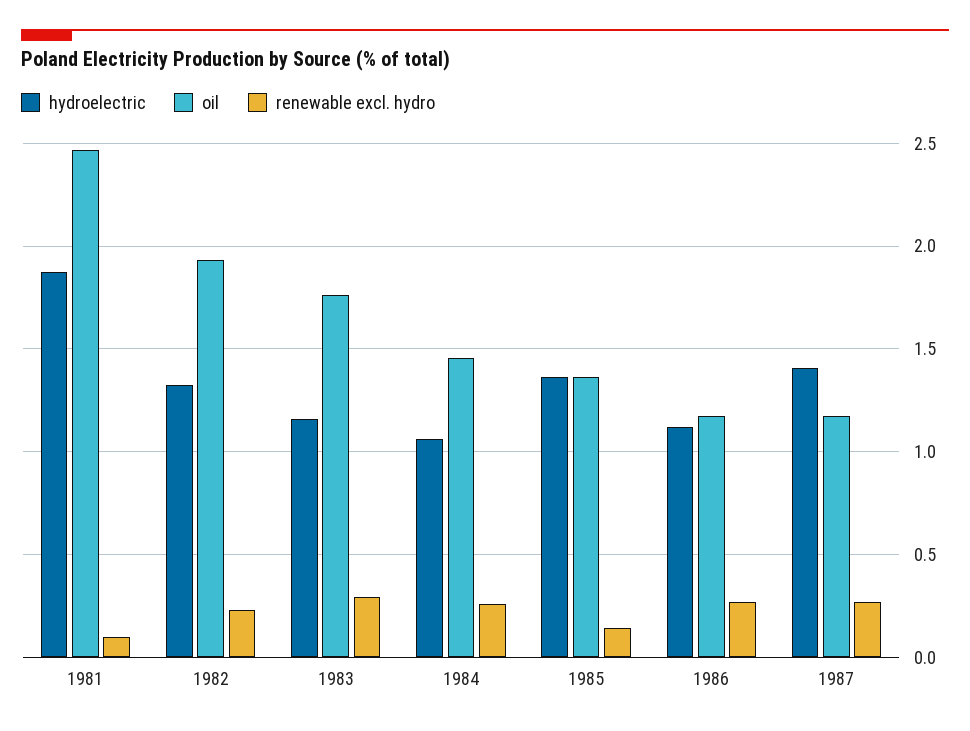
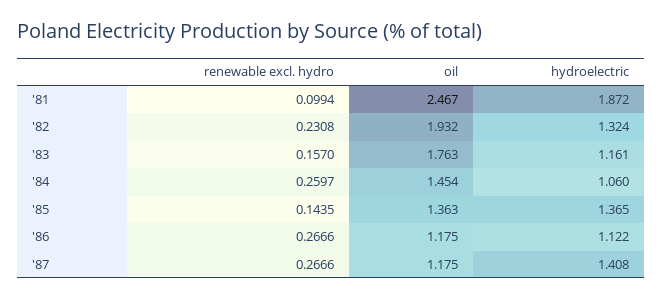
  {
    "hydroelectric": {
      "1981": 1.872,
      "1982": 1.324,
      "1983": 1.161,
      "1984": 1.06,
      "1985": 1.365,
      "1986": 1.122,
      "1987": 1.408
    },
    "oil": {
      "1981": 2.467,
      "1982": 1.932,
      "1983": 1.763,
      "1984": 1.454,
      "1985": 1.363,
      "1986": 1.175,
      "1987": 1.175
    },
    "renewable excl. hydro": {
      "1981": 0.0994,
      "1982": 0.2308,
-     "1983": 0.3,
+     "1983": 0.157,
      "1984": 0.2597,
      "1985": 0.1435,
      "1986": 0.2666,
      "1987": 0.2666
    }
  }

